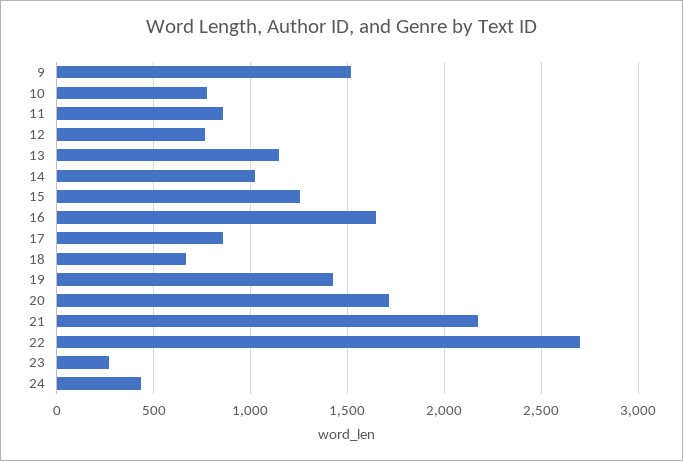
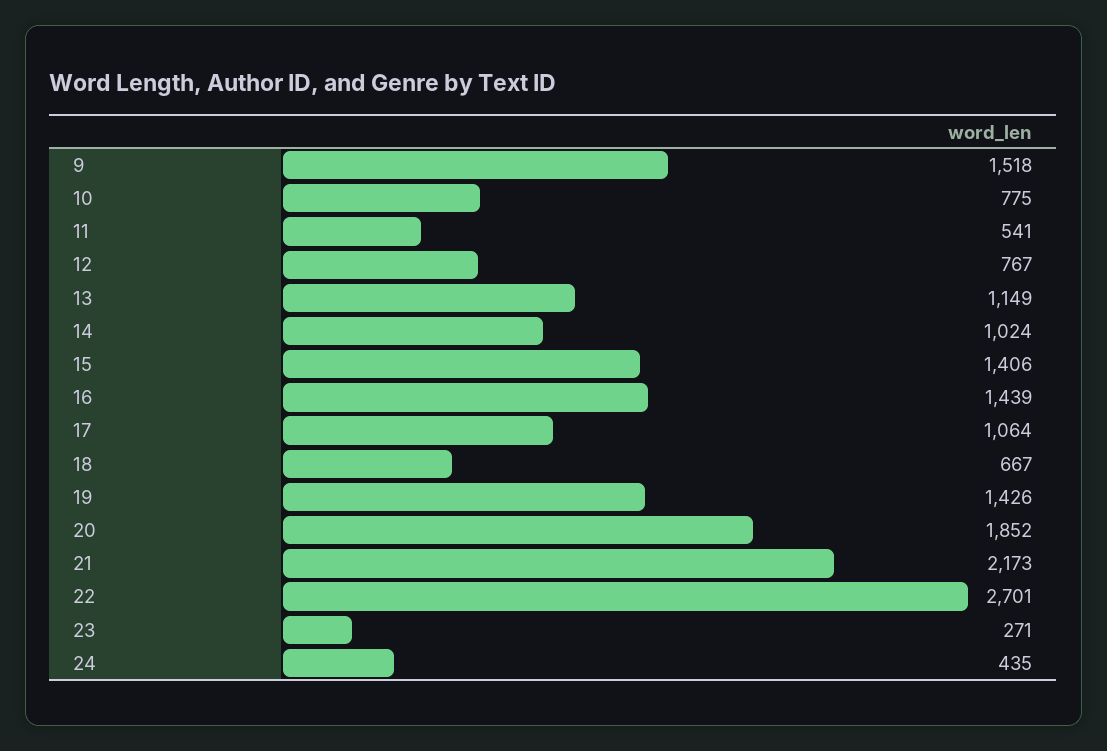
  {
    "9": 1518,
    "10": 775,
-   "11": 850,
+   "11": 541,
    "12": 767,
    "13": 1149,
    "14": 1024,
-   "15": 1250,
+   "15": 1406,
-   "16": 1650,
+   "16": 1439,
-   "17": 850,
+   "17": 1064,
    "18": 667,
    "19": 1426,
-   "20": 1700,
+   "20": 1852,
    "21": 2173,
    "22": 2701,
    "23": 271,
    "24": 435
  }

